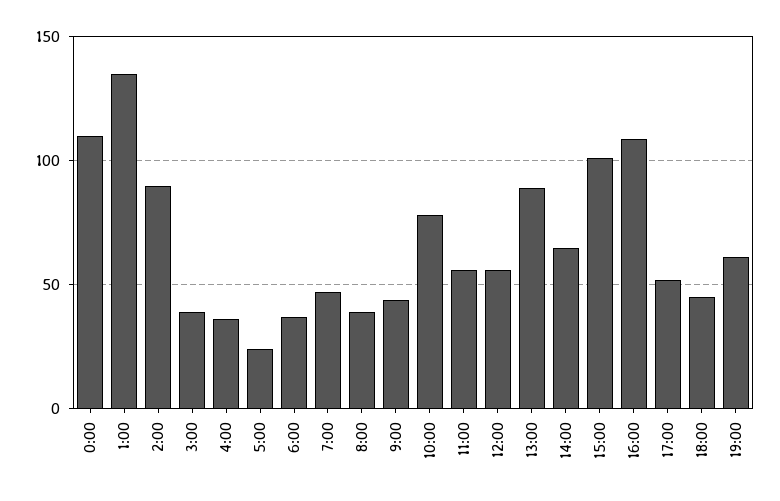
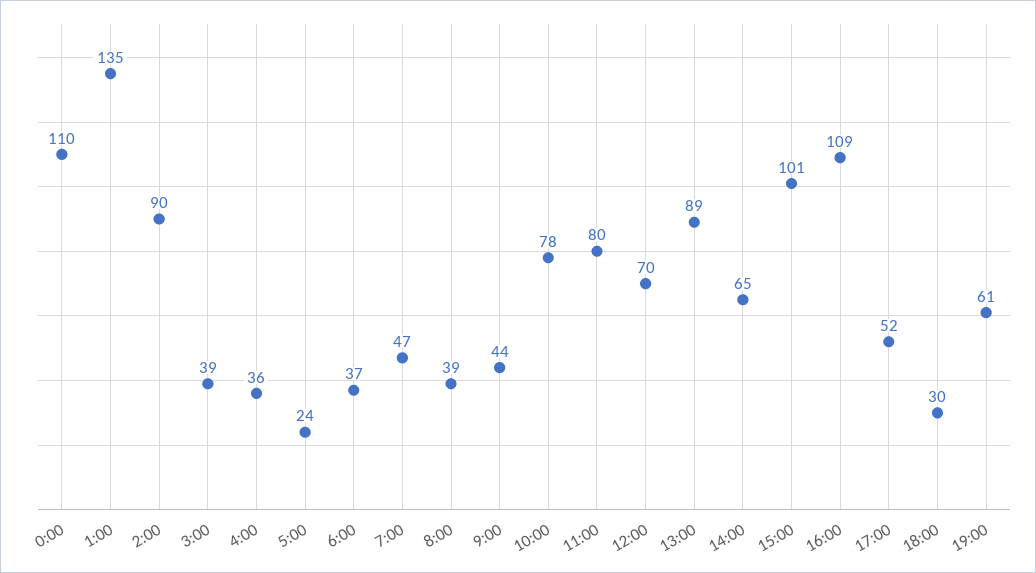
  {
    "0:00": 110,
    "1:00": 135,
    "2:00": 90,
    "3:00": 39,
    "4:00": 36,
    "5:00": 24,
    "6:00": 37,
    "7:00": 47,
    "8:00": 39,
    "9:00": 44,
    "10:00": 78,
-   "11:00": 55,
+   "11:00": 80,
-   "12:00": 55,
+   "12:00": 70,
    "13:00": 89,
    "14:00": 65,
    "15:00": 101,
    "16:00": 109,
    "17:00": 52,
-   "18:00": 45,
+   "18:00": 30,
    "19:00": 61
  }

